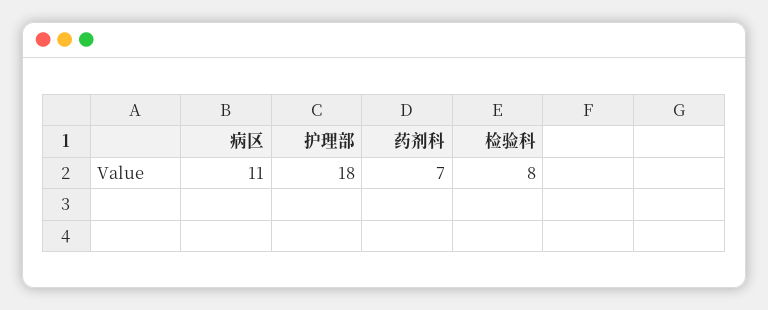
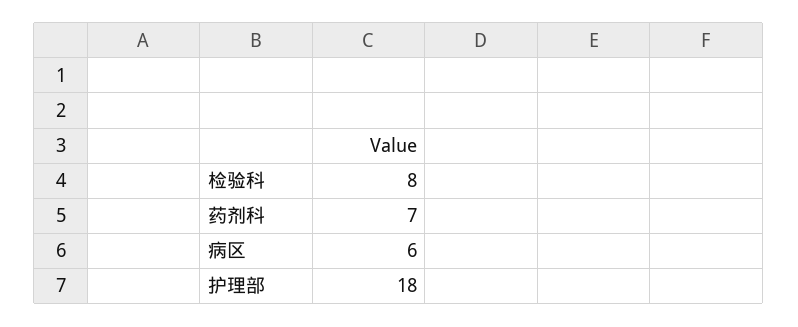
  {
-   "病区": 11,
+   "病区": 6,
    "护理部": 18,
    "药剂科": 7,
    "检验科": 8
  }

